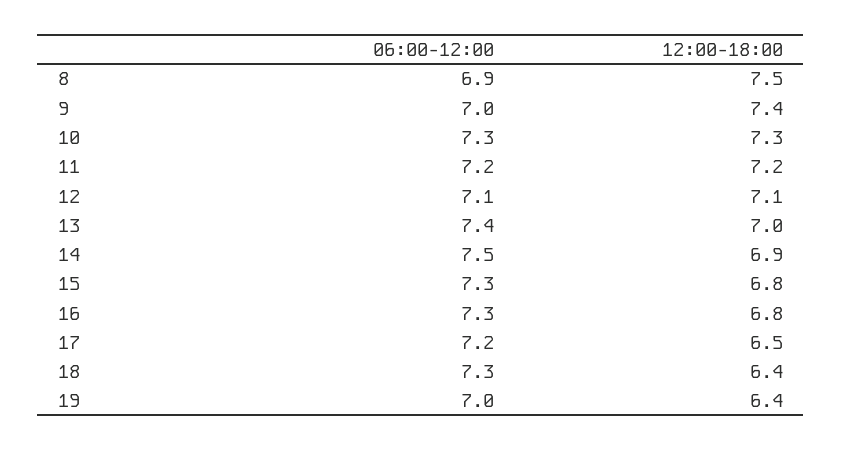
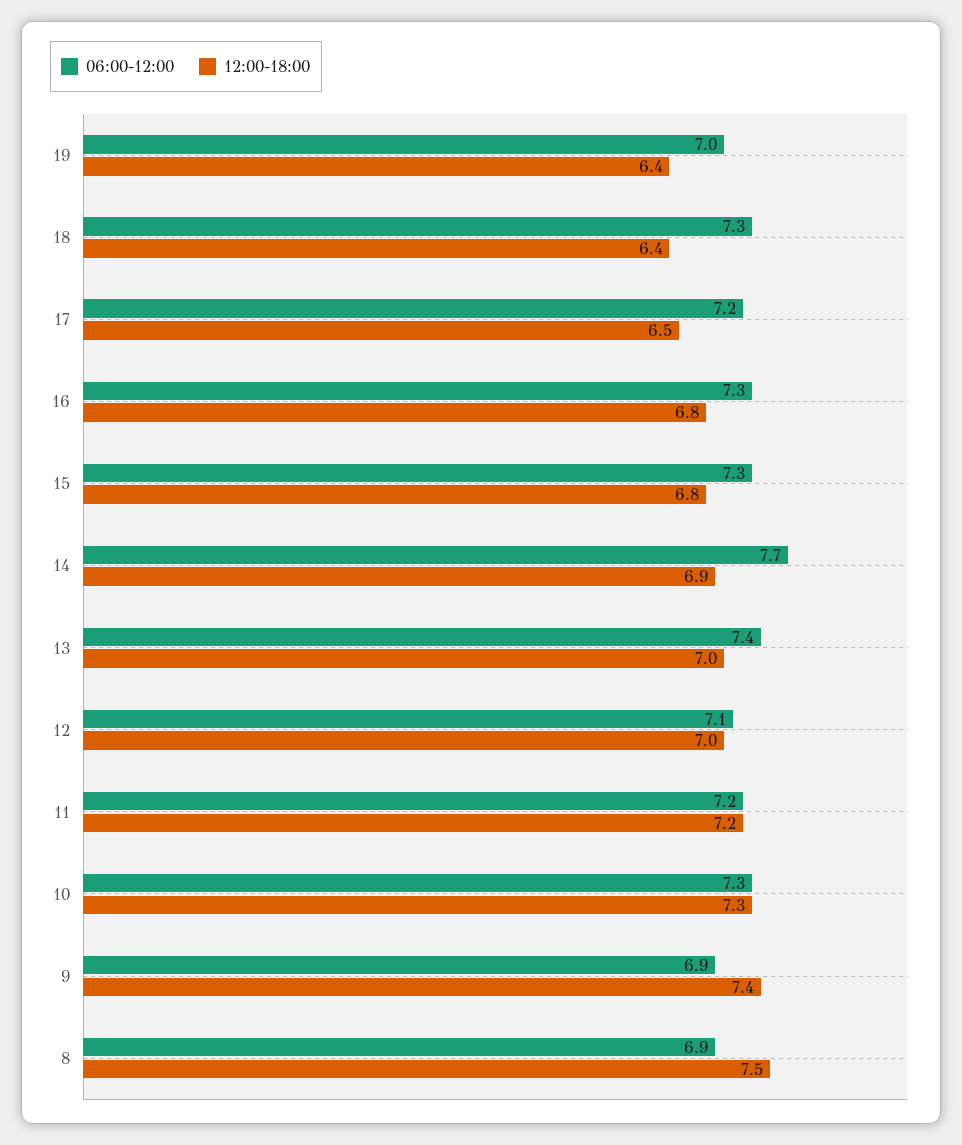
  {
    "06:00-12:00": {
      "8": 6.9,
-     "9": 7,
+     "9": 6.9,
      "10": 7.3,
      "11": 7.2,
      "12": 7.1,
      "13": 7.4,
-     "14": 7.5,
+     "14": 7.7,
      "15": 7.3,
      "16": 7.3,
      "17": 7.2,
      "18": 7.3,
      "19": 7
    },
    "12:00-18:00": {
      "8": 7.5,
      "9": 7.4,
      "10": 7.3,
      "11": 7.2,
-     "12": 7.1,
+     "12": 7,
      "13": 7,
      "14": 6.9,
      "15": 6.8,
      "16": 6.8,
      "17": 6.5,
      "18": 6.4,
      "19": 6.4
    }
  }

